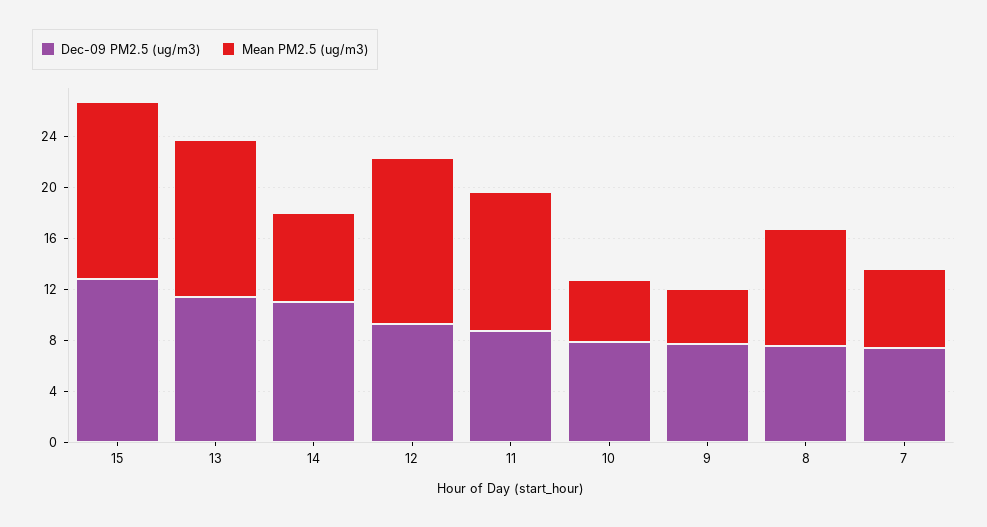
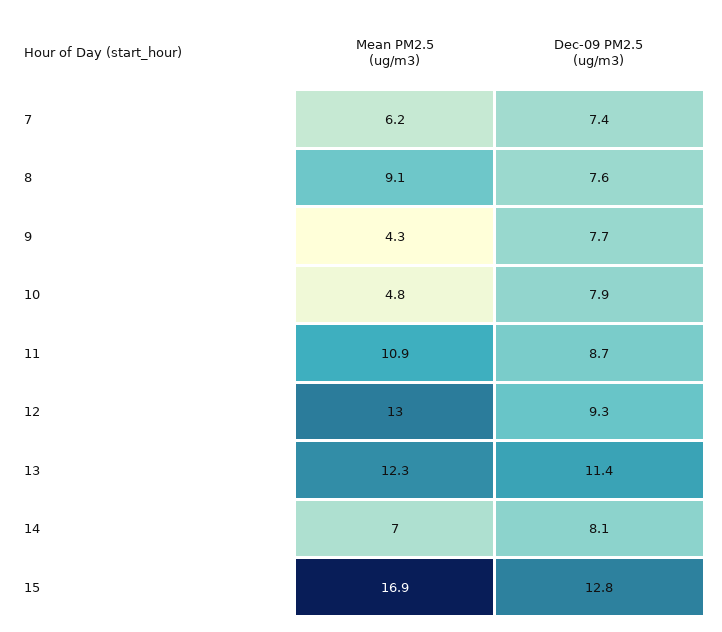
  {
    "Dec-09 PM2.5 (ug/m3)": {
      "15": 12.8,
      "13": 11.4,
-     "14": 11,
+     "14": 8.1,
      "12": 9.3,
      "11": 8.7,
      "10": 7.9,
      "9": 7.7,
      "8": 7.6,
      "7": 7.4
    },
    "Mean PM2.5 (ug/m3)": {
-     "15": 14,
+     "15": 16.9,
      "13": 12.3,
      "14": 7,
      "12": 13,
      "11": 10.9,
      "10": 4.8,
      "9": 4.3,
      "8": 9.1,
      "7": 6.2
    }
  }

